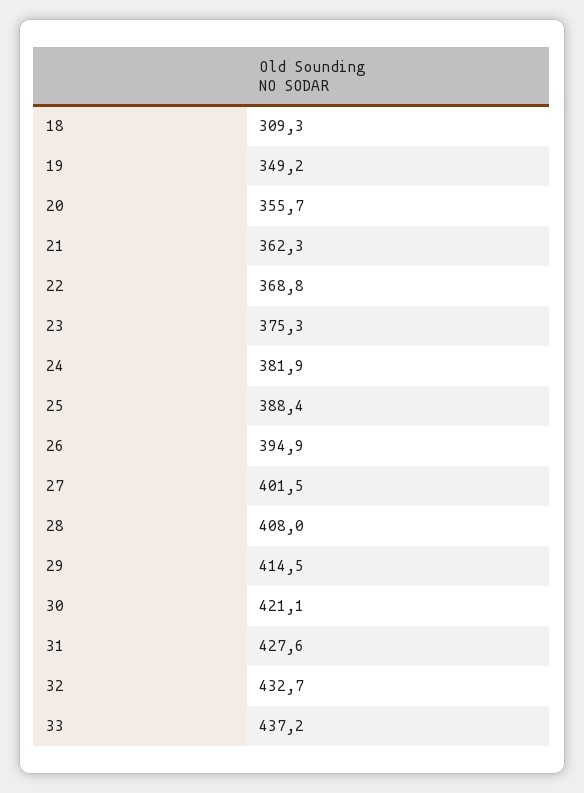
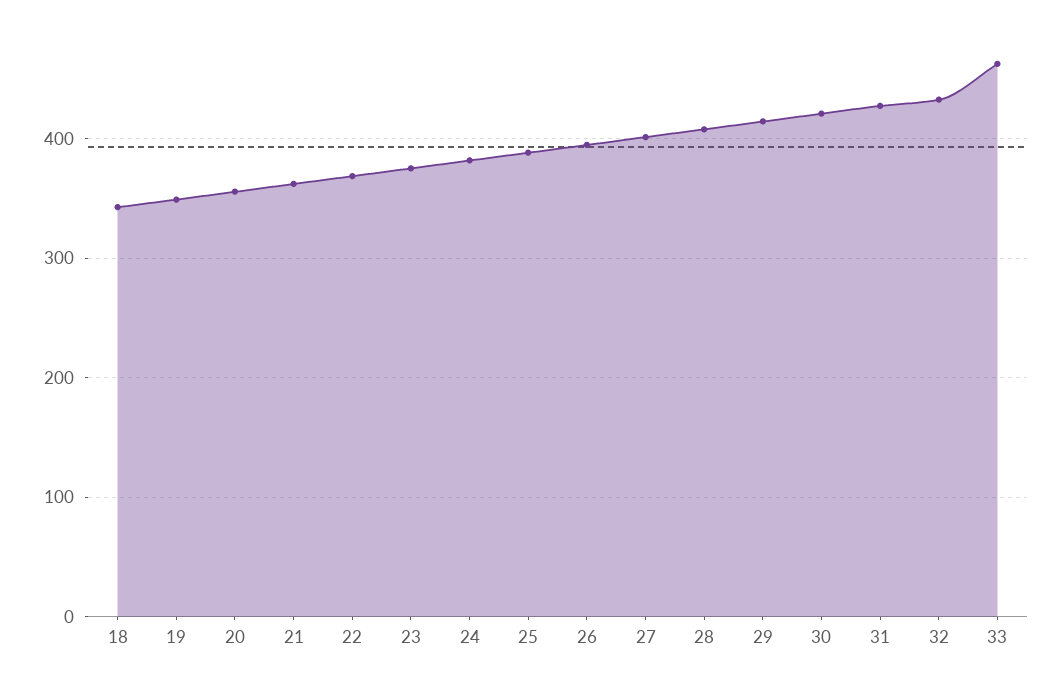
  {
-   "18": 309.3,
+   "18": 340,
    "19": 349.2,
    "20": 355.7,
    "21": 362.3,
    "22": 368.8,
    "23": 375.3,
    "24": 381.9,
    "25": 388.4,
    "26": 394.9,
    "27": 401.5,
    "28": 408,
    "29": 414.5,
    "30": 421.1,
    "31": 427.6,
    "32": 432.7,
-   "33": 437.2
+   "33": 460
  }

